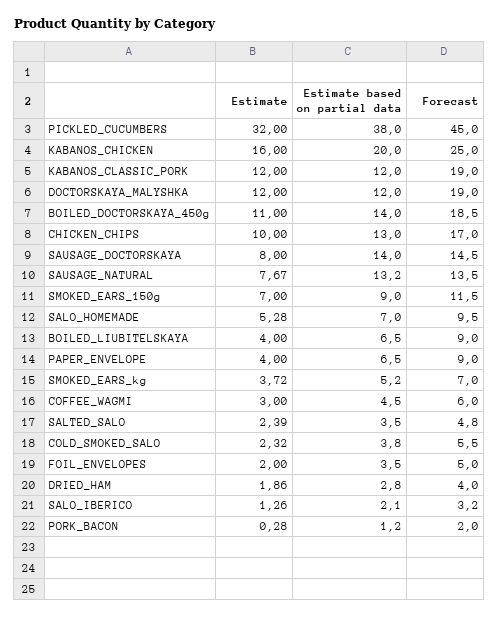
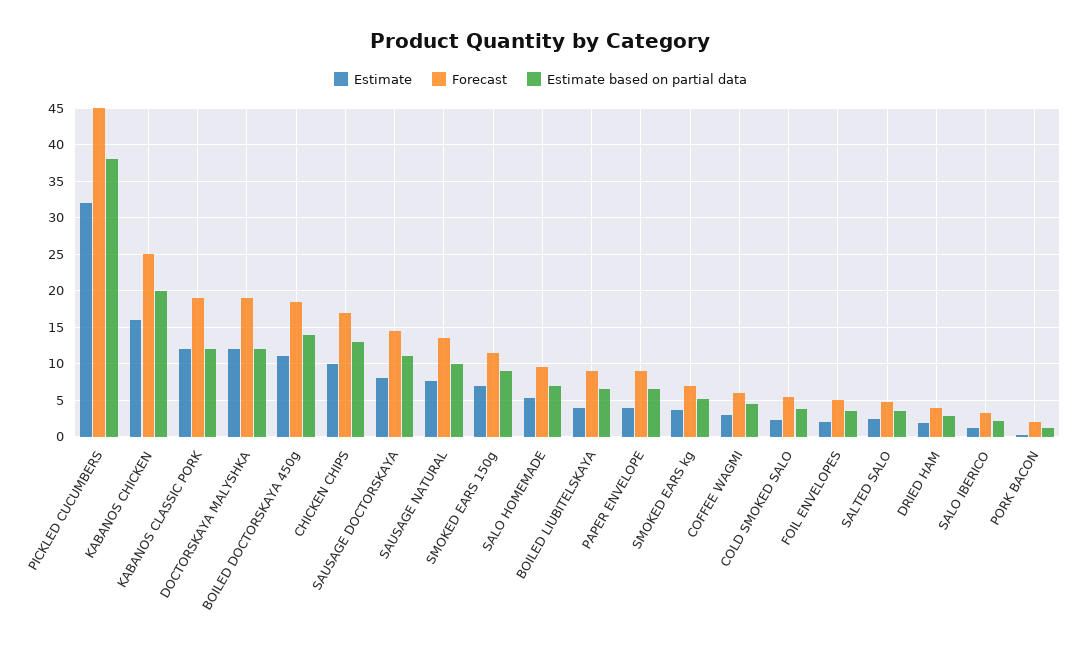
  {
    "Estimate": {
      "PICKLED_CUCUMBERS": 32,
      "KABANOS_CHICKEN": 16,
      "KABANOS_CLASSIC_PORK": 12,
      "DOCTORSKAYA_MALYSHKA": 12,
      "BOILED_DOCTORSKAYA_450g": 11,
      "CHICKEN_CHIPS": 10,
      "SAUSAGE_DOCTORSKAYA": 8,
      "SAUSAGE_NATURAL": 7.67,
      "SMOKED_EARS_150g": 7,
      "SALO_HOMEMADE": 5.28,
      "BOILED_LIUBITELSKAYA": 4,
      "PAPER_ENVELOPE": 4,
      "SMOKED_EARS_kg": 3.72,
      "COFFEE_WAGMI": 3,
      "SALTED_SALO": 2.39,
      "COLD_SMOKED_SALO": 2.32,
      "FOIL_ENVELOPES": 2,
      "DRIED_HAM": 1.86,
      "SALO_IBERICO": 1.26,
      "PORK_BACON": 0.28
    },
    "Estimate based on partial data": {
      "PICKLED_CUCUMBERS": 38,
      "KABANOS_CHICKEN": 20,
      "KABANOS_CLASSIC_PORK": 12,
      "DOCTORSKAYA_MALYSHKA": 12,
      "BOILED_DOCTORSKAYA_450g": 14,
      "CHICKEN_CHIPS": 13,
-     "SAUSAGE_DOCTORSKAYA": 14,
+     "SAUSAGE_DOCTORSKAYA": 11,
-     "SAUSAGE_NATURAL": 13.2,
+     "SAUSAGE_NATURAL": 10,
      "SMOKED_EARS_150g": 9,
      "SALO_HOMEMADE": 7,
      "BOILED_LIUBITELSKAYA": 6.5,
      "PAPER_ENVELOPE": 6.5,
      "SMOKED_EARS_kg": 5.2,
      "COFFEE_WAGMI": 4.5,
      "SALTED_SALO": 3.5,
      "COLD_SMOKED_SALO": 3.8,
      "FOIL_ENVELOPES": 3.5,
      "DRIED_HAM": 2.8,
      "SALO_IBERICO": 2.1,
      "PORK_BACON": 1.2
    },
    "Forecast": {
      "PICKLED_CUCUMBERS": 45,
      "KABANOS_CHICKEN": 25,
      "KABANOS_CLASSIC_PORK": 19,
      "DOCTORSKAYA_MALYSHKA": 19,
      "BOILED_DOCTORSKAYA_450g": 18.5,
      "CHICKEN_CHIPS": 17,
      "SAUSAGE_DOCTORSKAYA": 14.5,
      "SAUSAGE_NATURAL": 13.5,
      "SMOKED_EARS_150g": 11.5,
      "SALO_HOMEMADE": 9.5,
      "BOILED_LIUBITELSKAYA": 9,
      "PAPER_ENVELOPE": 9,
      "SMOKED_EARS_kg": 7,
      "COFFEE_WAGMI": 6,
      "SALTED_SALO": 4.8,
      "COLD_SMOKED_SALO": 5.5,
      "FOIL_ENVELOPES": 5,
      "DRIED_HAM": 4,
      "SALO_IBERICO": 3.2,
      "PORK_BACON": 2
    }
  }

